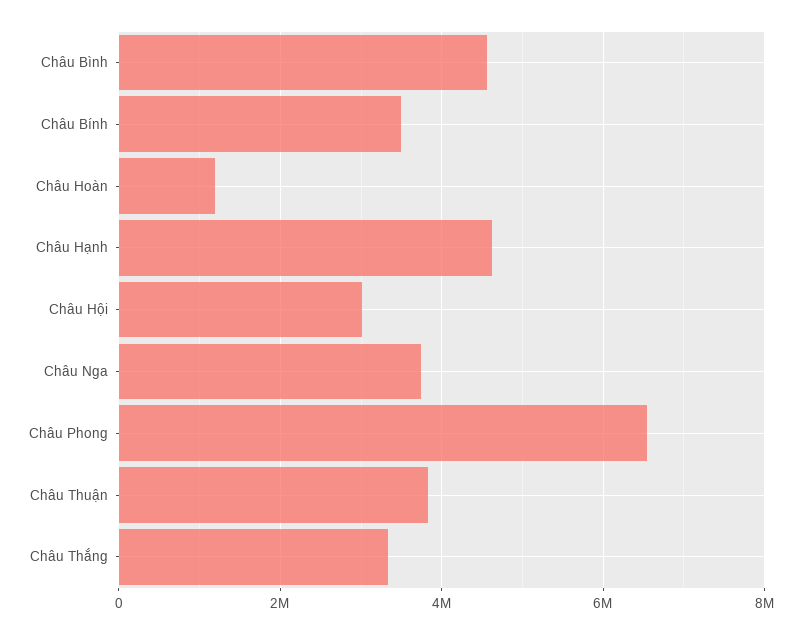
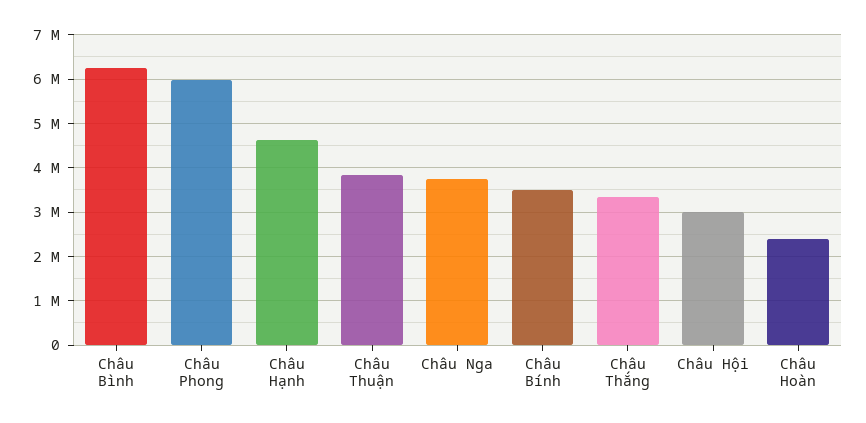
  {
-   "Châu Bình": 4600000,
+   "Châu Bình": 6200000,
    "Châu Bính": 3400000,
-   "Châu Hoàn": 1200000,
+   "Châu Hoàn": 2400000,
    "Châu Hạnh": 4600000,
    "Châu Hội": 3000000,
    "Châu Nga": 3800000,
-   "Châu Phong": 6600000,
+   "Châu Phong": 6000000,
    "Châu Thuận": 3800000,
    "Châu Thắng": 3400000
  }

